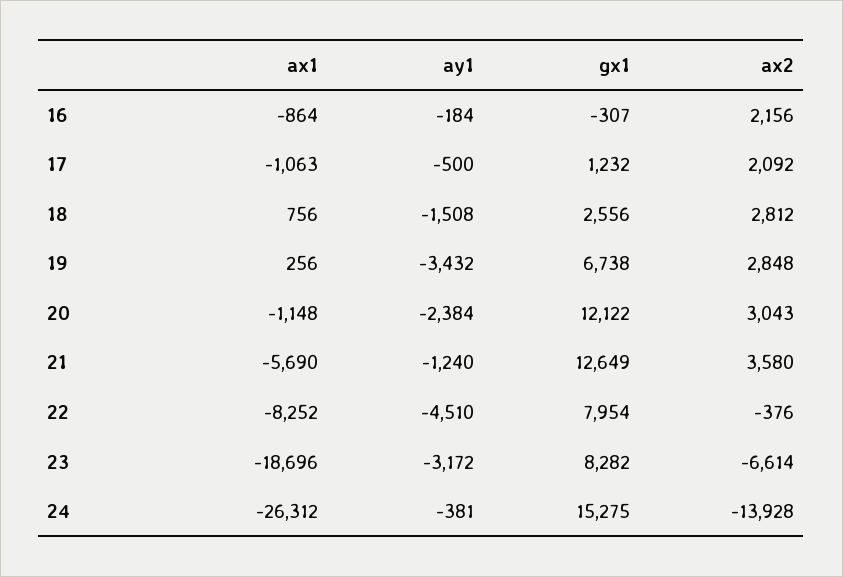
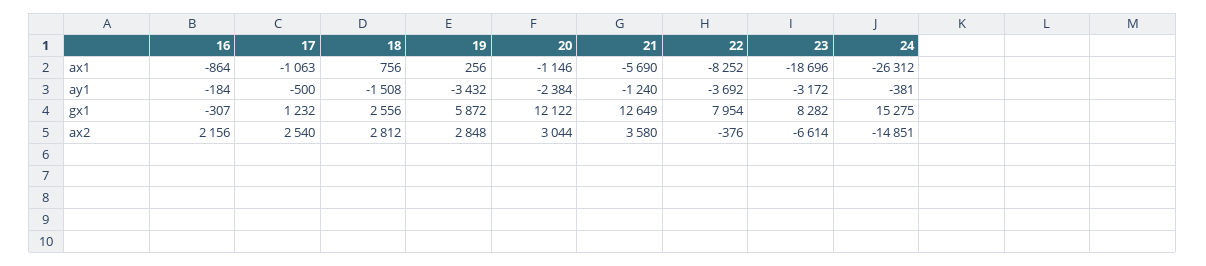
  {
    "ax1": {
      "16": -864,
      "17": -1063,
      "18": 756,
      "19": 256,
-     "20": -1148,
+     "20": -1146,
      "21": -5690,
      "22": -8252,
      "23": -18696,
      "24": -26312
    },
    "ay1": {
      "16": -184,
      "17": -500,
      "18": -1508,
      "19": -3432,
      "20": -2384,
      "21": -1240,
-     "22": -4510,
+     "22": -3692,
      "23": -3172,
      "24": -381
    },
    "gx1": {
      "16": -307,
      "17": 1232,
      "18": 2556,
-     "19": 6738,
+     "19": 5872,
      "20": 12122,
      "21": 12649,
      "22": 7954,
      "23": 8282,
      "24": 15275
    },
    "ax2": {
      "16": 2156,
-     "17": 2092,
+     "17": 2540,
      "18": 2812,
      "19": 2848,
-     "20": 3043,
+     "20": 3044,
      "21": 3580,
      "22": -376,
      "23": -6614,
-     "24": -13928
+     "24": -14851
    }
  }

